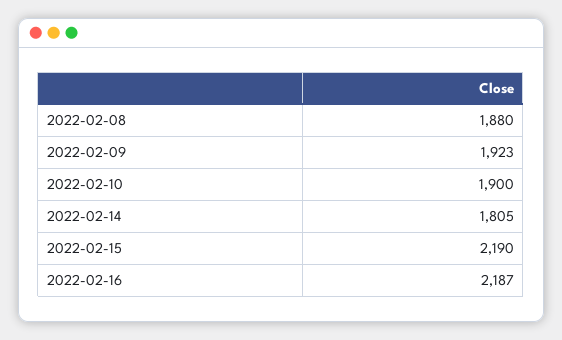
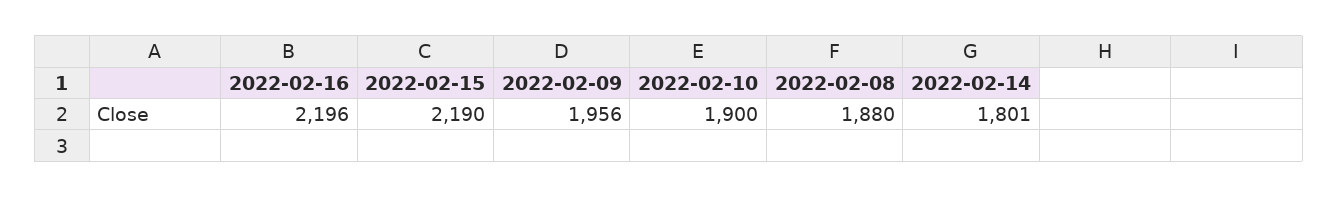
  {
    "2022-02-08": 1880,
-   "2022-02-09": 1923,
+   "2022-02-09": 1956,
    "2022-02-10": 1900,
-   "2022-02-14": 1805,
+   "2022-02-14": 1801,
    "2022-02-15": 2190,
-   "2022-02-16": 2187
+   "2022-02-16": 2196
  }

